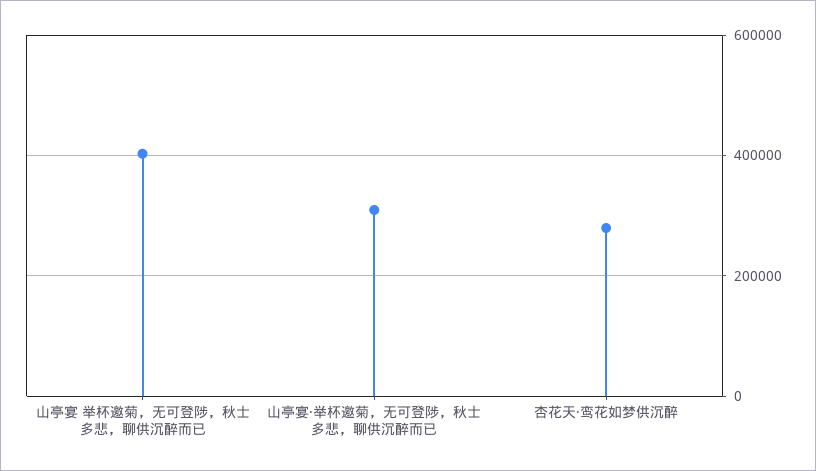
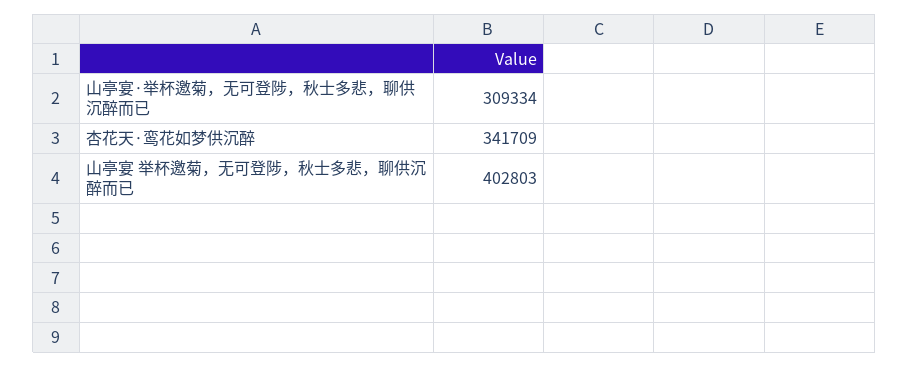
  {
    "山亭宴 举杯邀菊，无可登陟，秋士多悲，聊供沉醉而已": 402803,
    "山亭宴·举杯邀菊，无可登陟，秋士多悲，聊供沉醉而已": 309334,
-   "杏花天·鸾花如梦供沉醉": 280000
+   "杏花天·鸾花如梦供沉醉": 341709
  }

